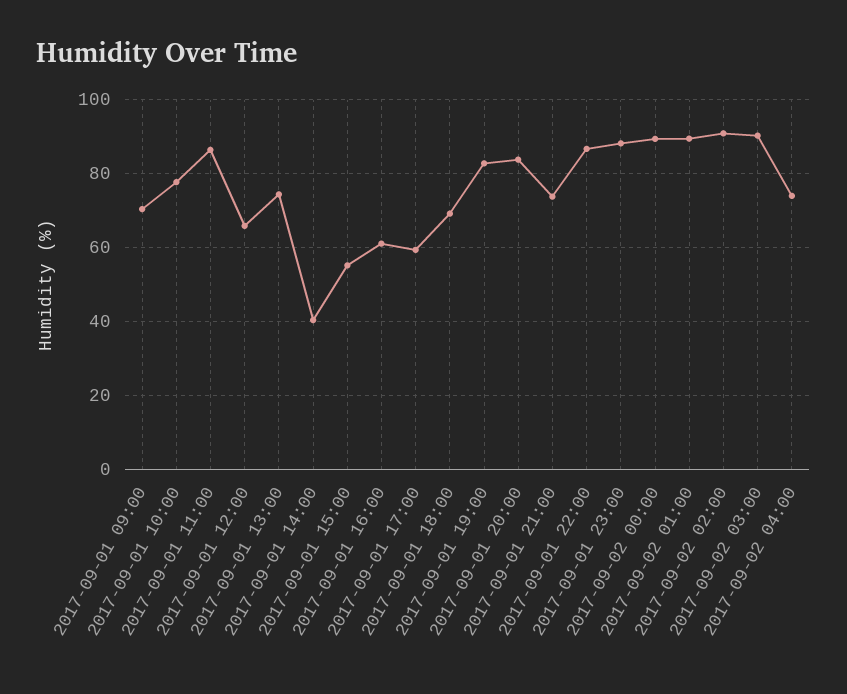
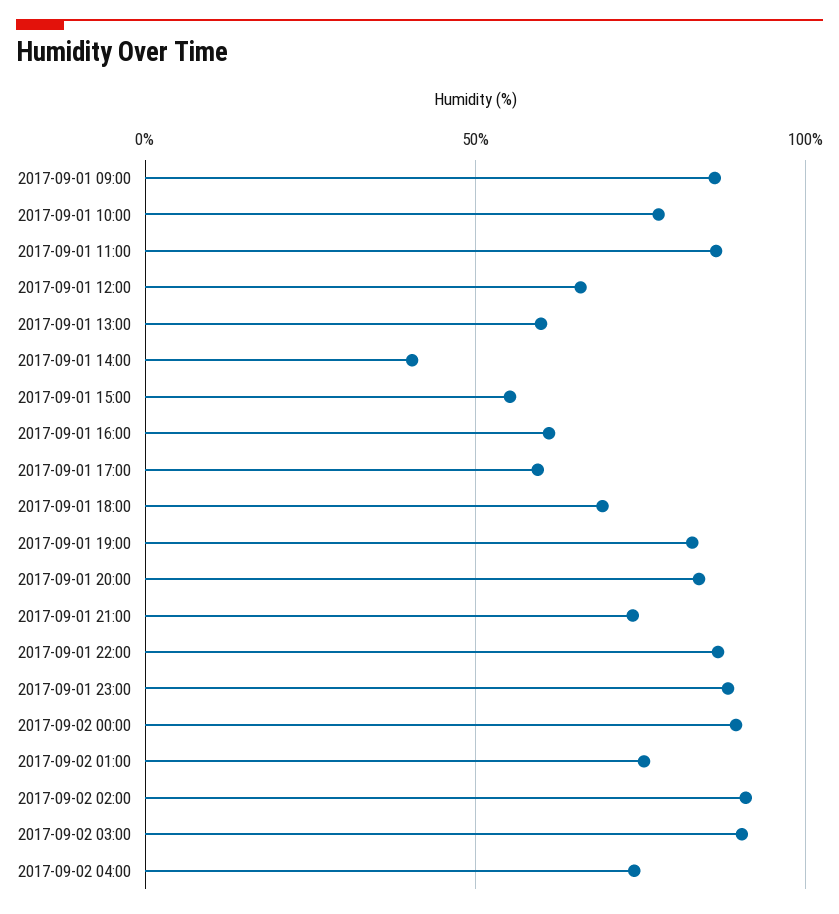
  {
-   "2017-09-01 09:00": 70,
+   "2017-09-01 09:00": 85,
    "2017-09-01 10:00": 78,
    "2017-09-01 11:00": 86,
    "2017-09-01 12:00": 66,
-   "2017-09-01 13:00": 74,
+   "2017-09-01 13:00": 60,
    "2017-09-01 14:00": 40,
    "2017-09-01 15:00": 56,
    "2017-09-01 16:00": 62,
    "2017-09-01 17:00": 60,
    "2017-09-01 18:00": 70,
    "2017-09-01 19:00": 82,
    "2017-09-01 20:00": 84,
    "2017-09-01 21:00": 74,
    "2017-09-01 22:00": 86,
    "2017-09-01 23:00": 88,
    "2017-09-02 00:00": 90,
-   "2017-09-02 01:00": 90,
+   "2017-09-02 01:00": 75,
    "2017-09-02 02:00": 90,
    "2017-09-02 03:00": 90,
    "2017-09-02 04:00": 74
  }

